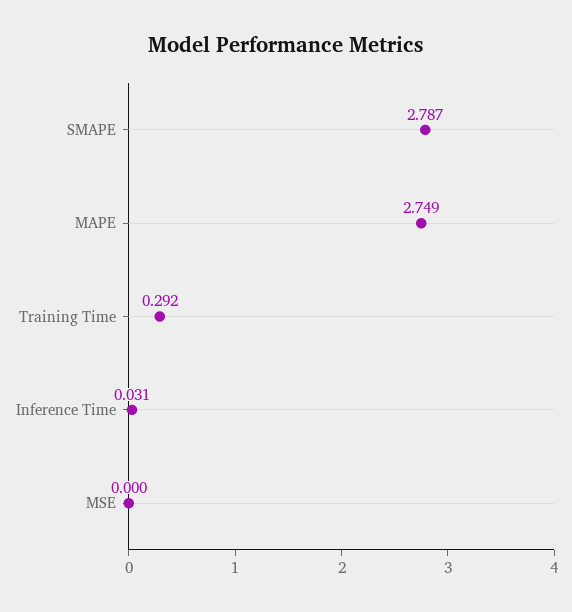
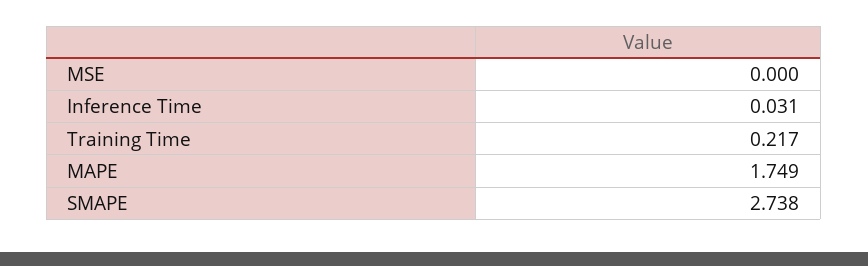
  {
-   "SMAPE": 2.787,
+   "SMAPE": 2.738,
-   "MAPE": 2.749,
+   "MAPE": 1.749,
-   "Training Time": 0.292,
+   "Training Time": 0.217,
    "Inference Time": 0.031,
    "MSE": 0
  }

